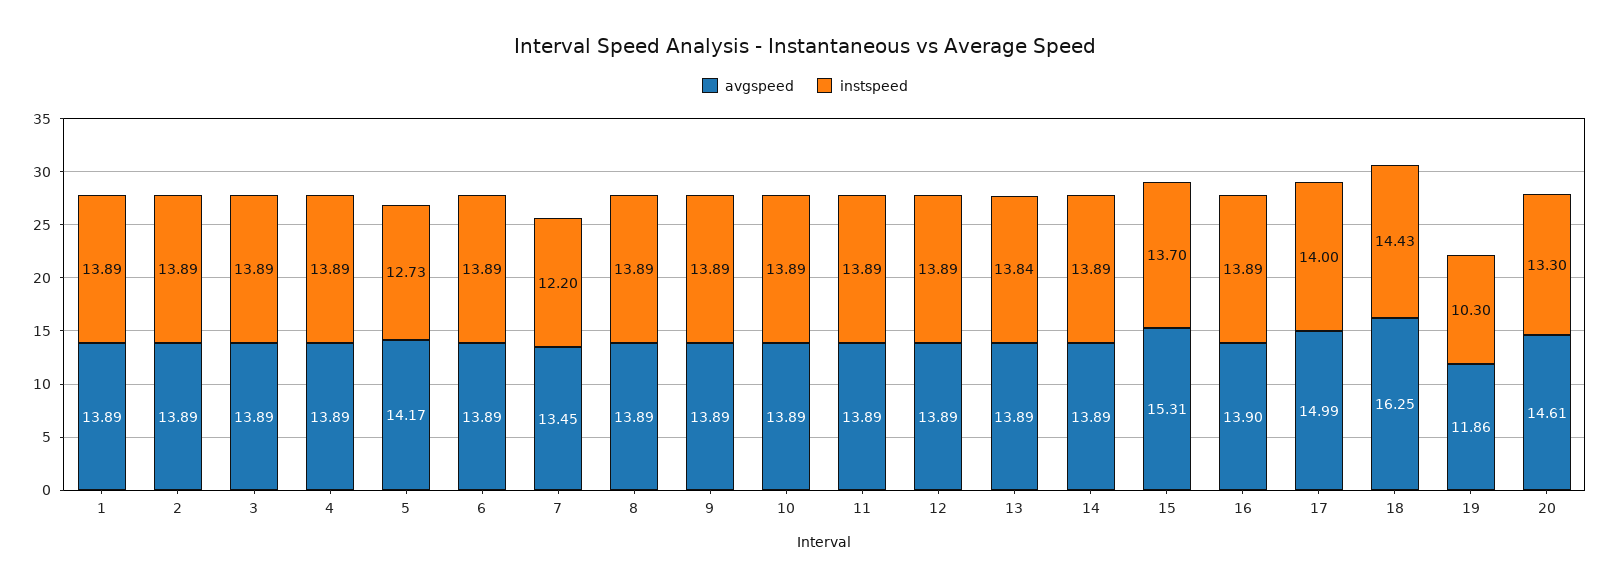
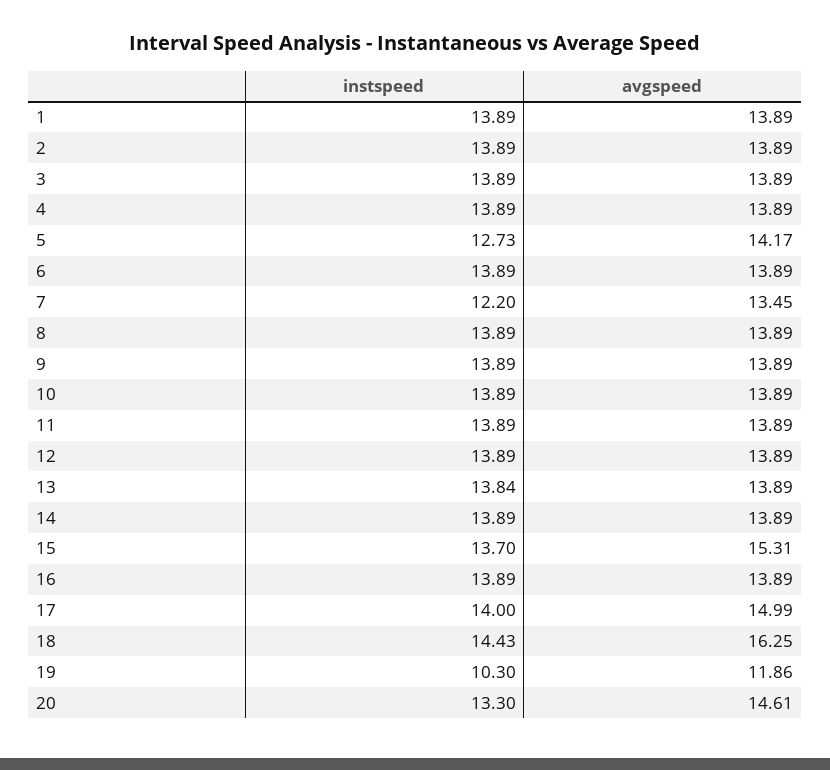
  {
    "avgspeed": {
      "1": 13.89,
      "2": 13.89,
      "3": 13.89,
      "4": 13.89,
      "5": 14.17,
      "6": 13.89,
      "7": 13.45,
      "8": 13.89,
      "9": 13.89,
      "10": 13.89,
      "11": 13.89,
      "12": 13.89,
      "13": 13.89,
      "14": 13.89,
      "15": 15.31,
-     "16": 13.9,
+     "16": 13.89,
      "17": 14.99,
      "18": 16.25,
      "19": 11.86,
      "20": 14.61
    },
    "instspeed": {
      "1": 13.89,
      "2": 13.89,
      "3": 13.89,
      "4": 13.89,
      "5": 12.73,
      "6": 13.89,
      "7": 12.2,
      "8": 13.89,
      "9": 13.89,
      "10": 13.89,
      "11": 13.89,
      "12": 13.89,
      "13": 13.84,
      "14": 13.89,
      "15": 13.7,
      "16": 13.89,
      "17": 14,
      "18": 14.43,
      "19": 10.3,
      "20": 13.3
    }
  }

